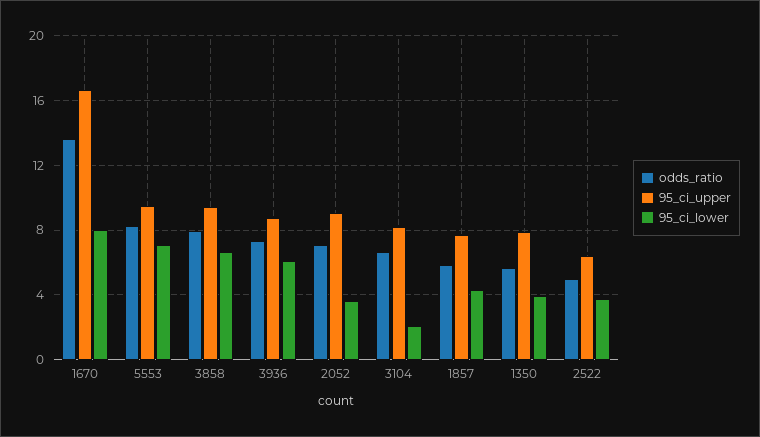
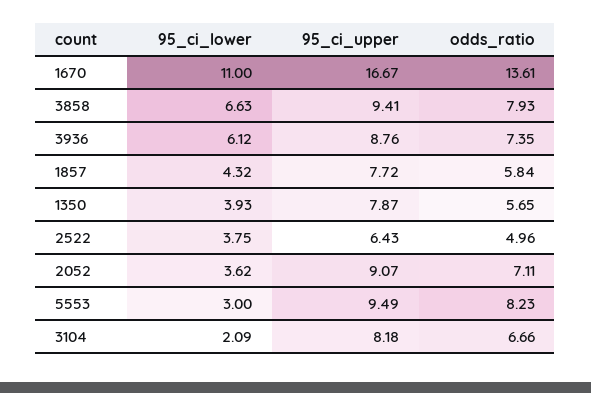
  {
    "odds_ratio": {
      "1670": 13.61,
      "5553": 8.23,
      "3858": 7.93,
      "3936": 7.35,
      "2052": 7.11,
      "3104": 6.66,
      "1857": 5.84,
      "1350": 5.65,
      "2522": 4.96
    },
    "95_ci_upper": {
      "1670": 16.67,
      "5553": 9.49,
      "3858": 9.41,
      "3936": 8.76,
      "2052": 9.07,
      "3104": 8.18,
      "1857": 7.72,
      "1350": 7.87,
      "2522": 6.43
    },
    "95_ci_lower": {
-     "1670": 8,
+     "1670": 11,
-     "5553": 7,
+     "5553": 3,
      "3858": 6.63,
      "3936": 6.12,
      "2052": 3.62,
      "3104": 2.09,
      "1857": 4.32,
      "1350": 3.93,
      "2522": 3.75
    }
  }

